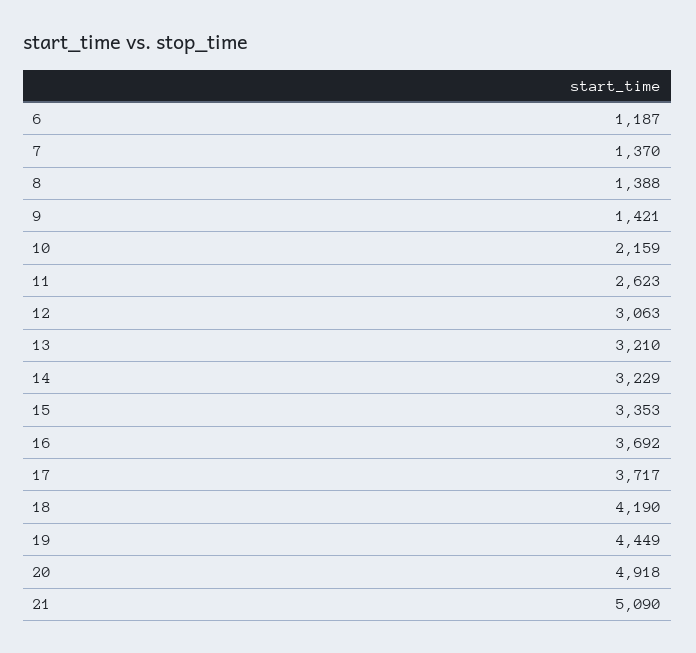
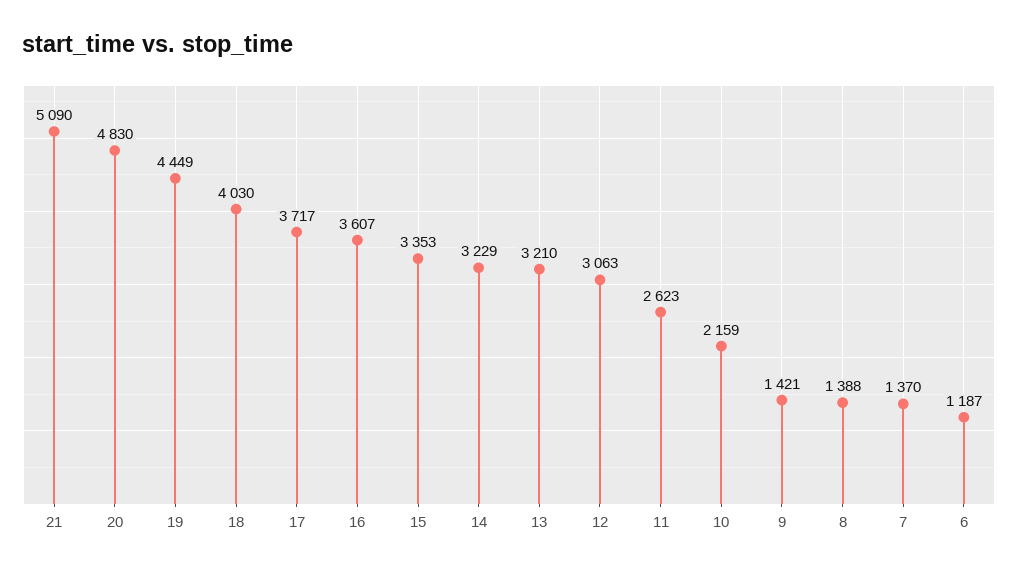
  {
    "6": 1187,
    "7": 1370,
    "8": 1388,
    "9": 1421,
    "10": 2159,
    "11": 2623,
    "12": 3063,
    "13": 3210,
    "14": 3229,
    "15": 3353,
-   "16": 3692,
+   "16": 3607,
    "17": 3717,
-   "18": 4190,
+   "18": 4030,
    "19": 4449,
-   "20": 4918,
+   "20": 4830,
    "21": 5090
  }

